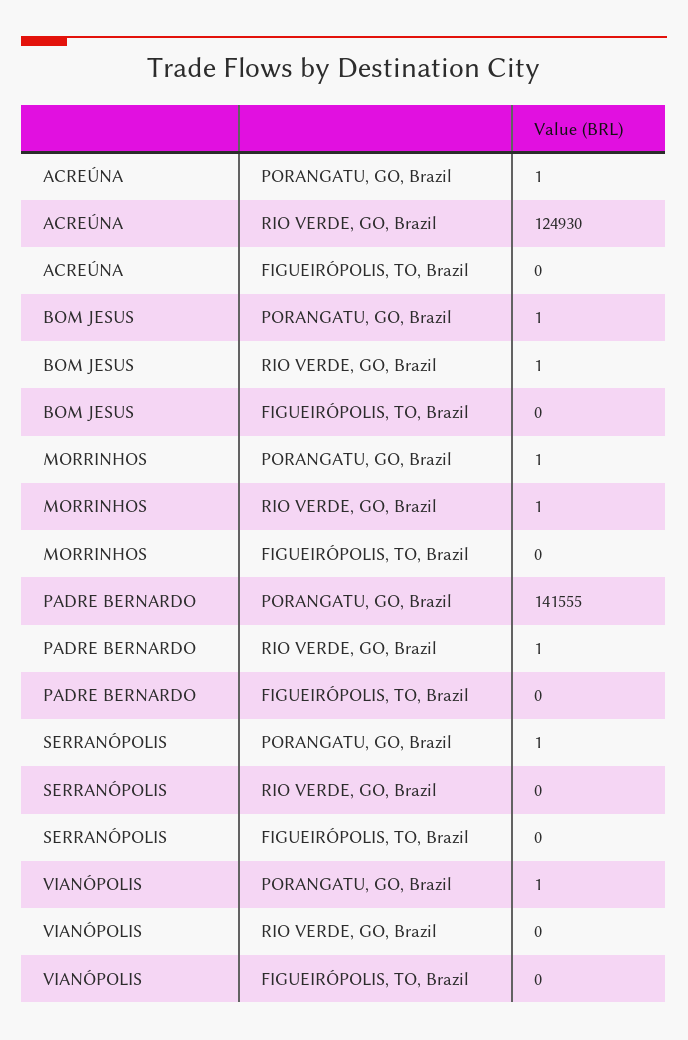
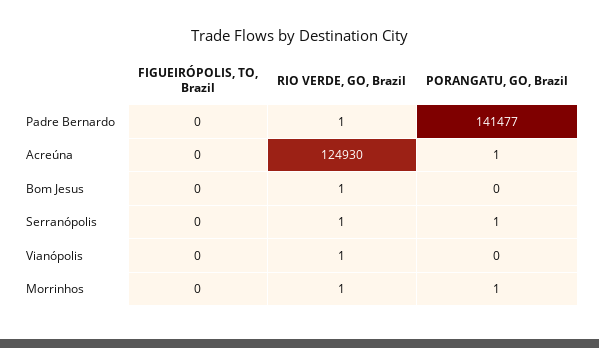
  {
    "ACREÚNA": {
      "PORANGATU, GO, Brazil": 1,
      "RIO VERDE, GO, Brazil": 124930,
      "FIGUEIRÓPOLIS, TO, Brazil": 0
    },
    "BOM JESUS": {
-     "PORANGATU, GO, Brazil": 1,
+     "PORANGATU, GO, Brazil": 0,
      "RIO VERDE, GO, Brazil": 1,
      "FIGUEIRÓPOLIS, TO, Brazil": 0
    },
    "MORRINHOS": {
      "PORANGATU, GO, Brazil": 1,
      "RIO VERDE, GO, Brazil": 1,
      "FIGUEIRÓPOLIS, TO, Brazil": 0
    },
    "PADRE BERNARDO": {
-     "PORANGATU, GO, Brazil": 141555,
+     "PORANGATU, GO, Brazil": 141477,
      "RIO VERDE, GO, Brazil": 1,
      "FIGUEIRÓPOLIS, TO, Brazil": 0
    },
    "SERRANÓPOLIS": {
      "PORANGATU, GO, Brazil": 1,
-     "RIO VERDE, GO, Brazil": 0,
+     "RIO VERDE, GO, Brazil": 1,
      "FIGUEIRÓPOLIS, TO, Brazil": 0
    },
    "VIANÓPOLIS": {
-     "PORANGATU, GO, Brazil": 1,
+     "PORANGATU, GO, Brazil": 0,
-     "RIO VERDE, GO, Brazil": 0,
+     "RIO VERDE, GO, Brazil": 1,
      "FIGUEIRÓPOLIS, TO, Brazil": 0
    }
  }

